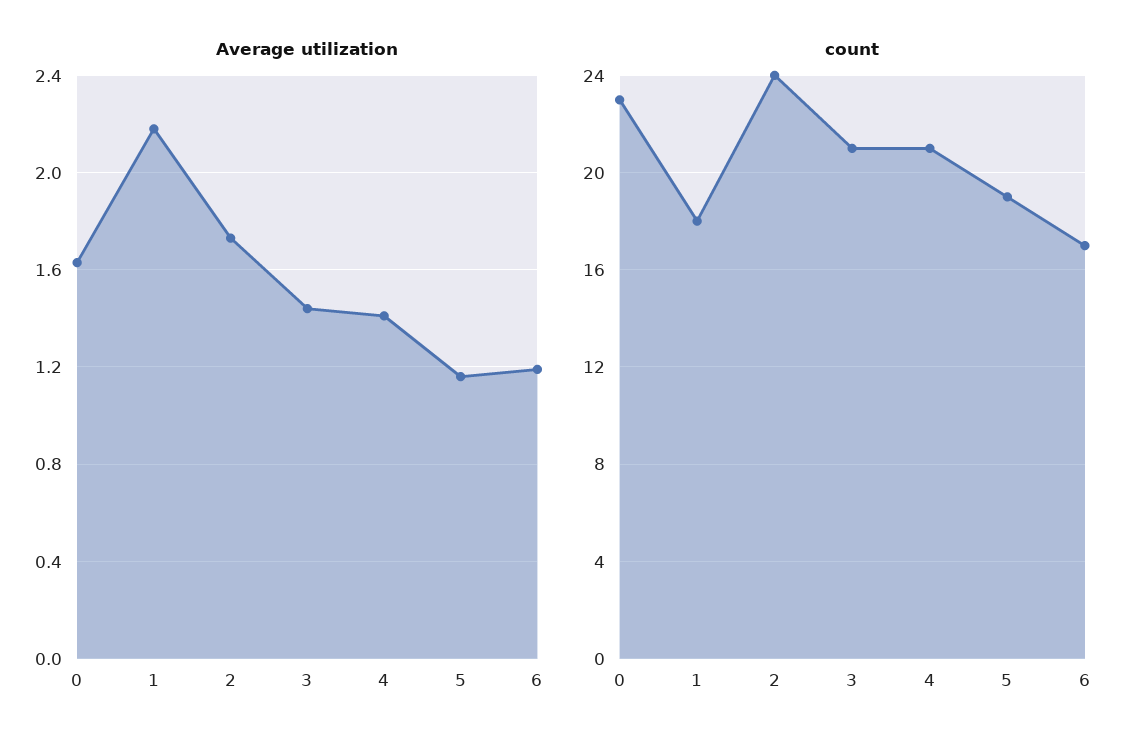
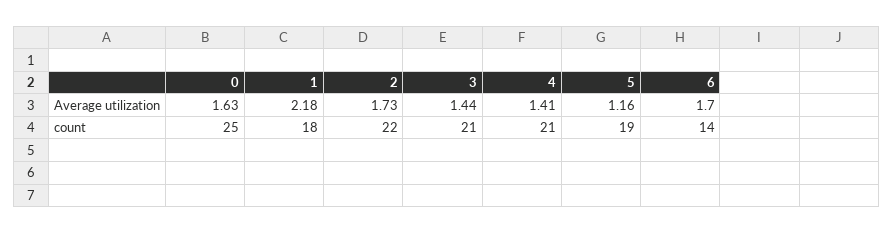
  {
    "Average utilization": {
      "0": 1.63,
      "1": 2.18,
      "2": 1.73,
      "3": 1.44,
      "4": 1.41,
      "5": 1.16,
-     "6": 1.2
+     "6": 1.7
    },
    "count": {
-     "0": 23,
+     "0": 25,
      "1": 18,
-     "2": 24,
+     "2": 22,
      "3": 21,
      "4": 21,
      "5": 19,
-     "6": 17
+     "6": 14
    }
  }

